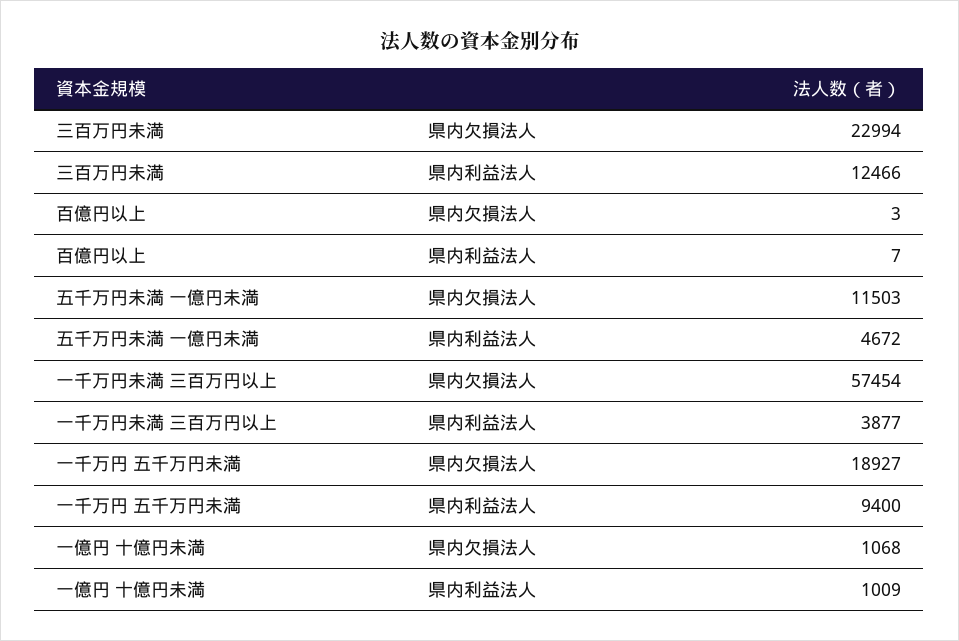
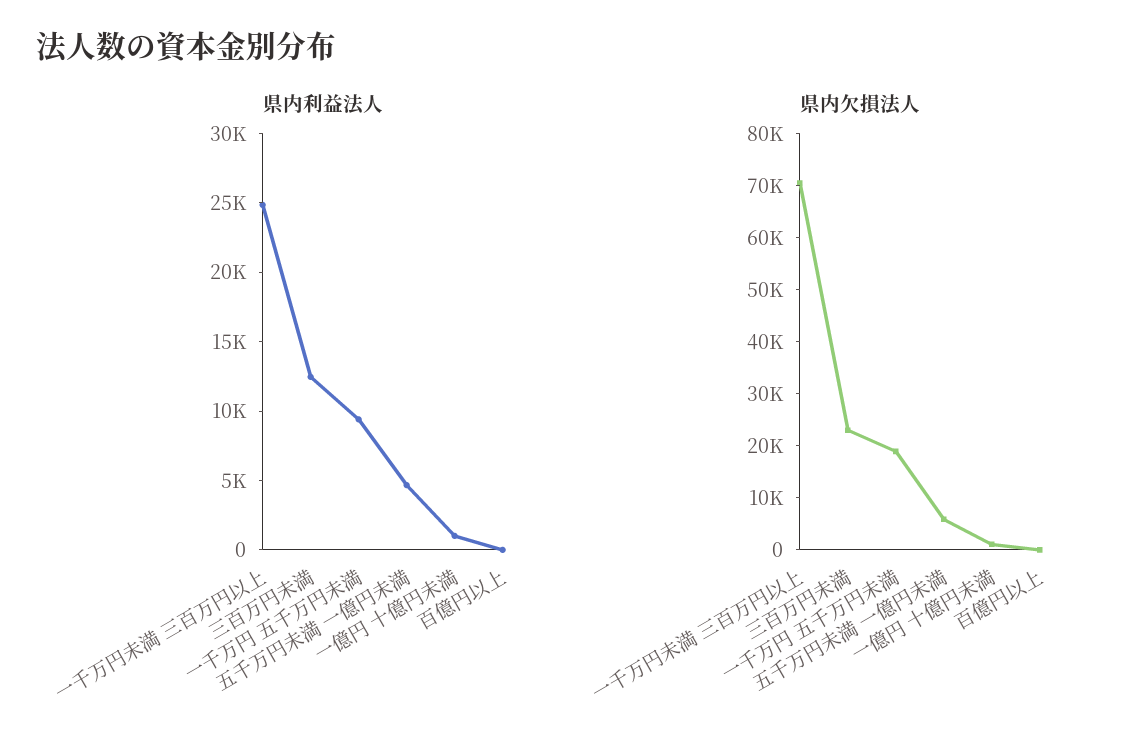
  {
    "県内欠損法人": {
      "三百万円未満": 22994,
      "百億円以上": 3,
-     "五千万円未満 一億円未満": 11503,
+     "五千万円未満 一億円未満": 6000,
-     "一千万円未満 三百万円以上": 57454,
+     "一千万円未満 三百万円以上": 70000,
      "一千万円 五千万円未満": 18927,
      "一億円 十億円未満": 1068
    },
    "県内利益法人": {
      "三百万円未満": 12466,
      "百億円以上": 7,
      "五千万円未満 一億円未満": 4672,
-     "一千万円未満 三百万円以上": 3877,
+     "一千万円未満 三百万円以上": 25000,
      "一千万円 五千万円未満": 9400,
      "一億円 十億円未満": 1009
    }
  }

